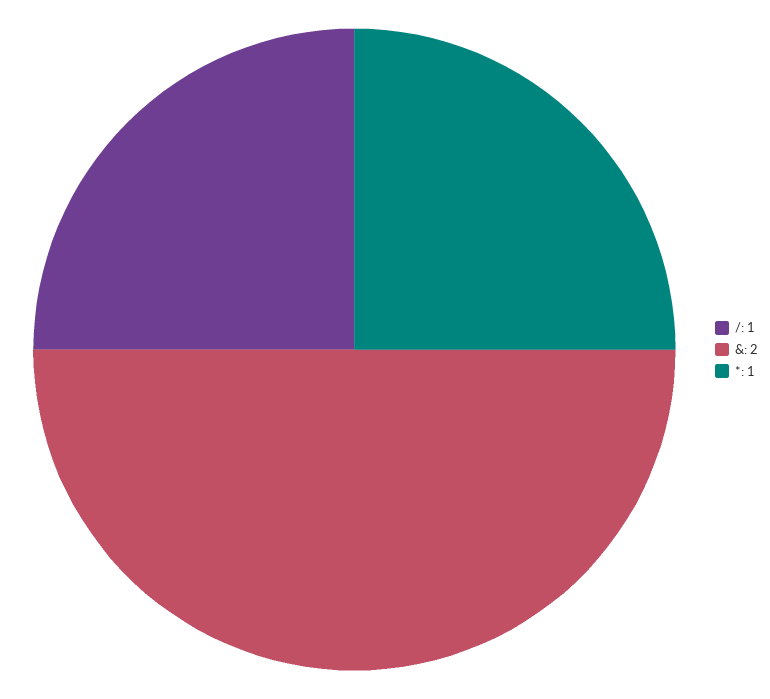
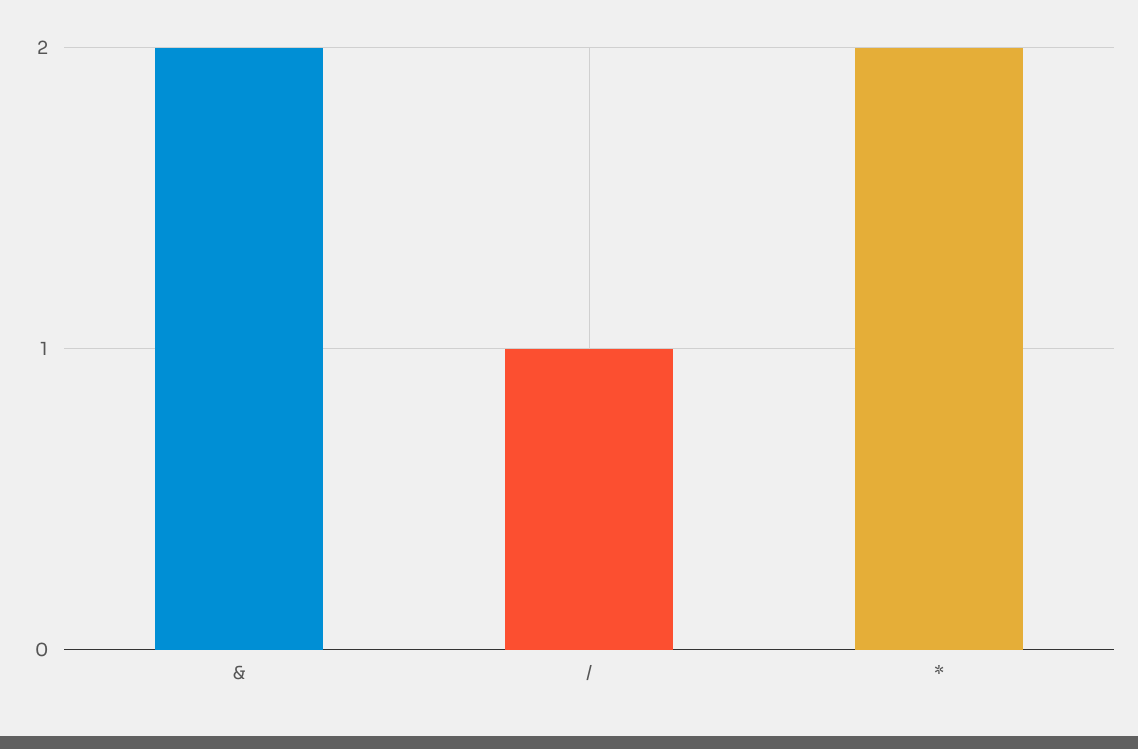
  {
    "/": 1,
    "&": 2,
-   "*": 1
+   "*": 2
  }

